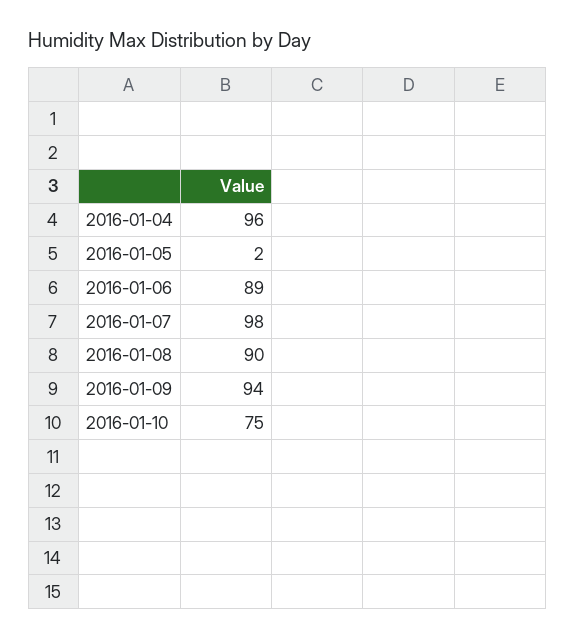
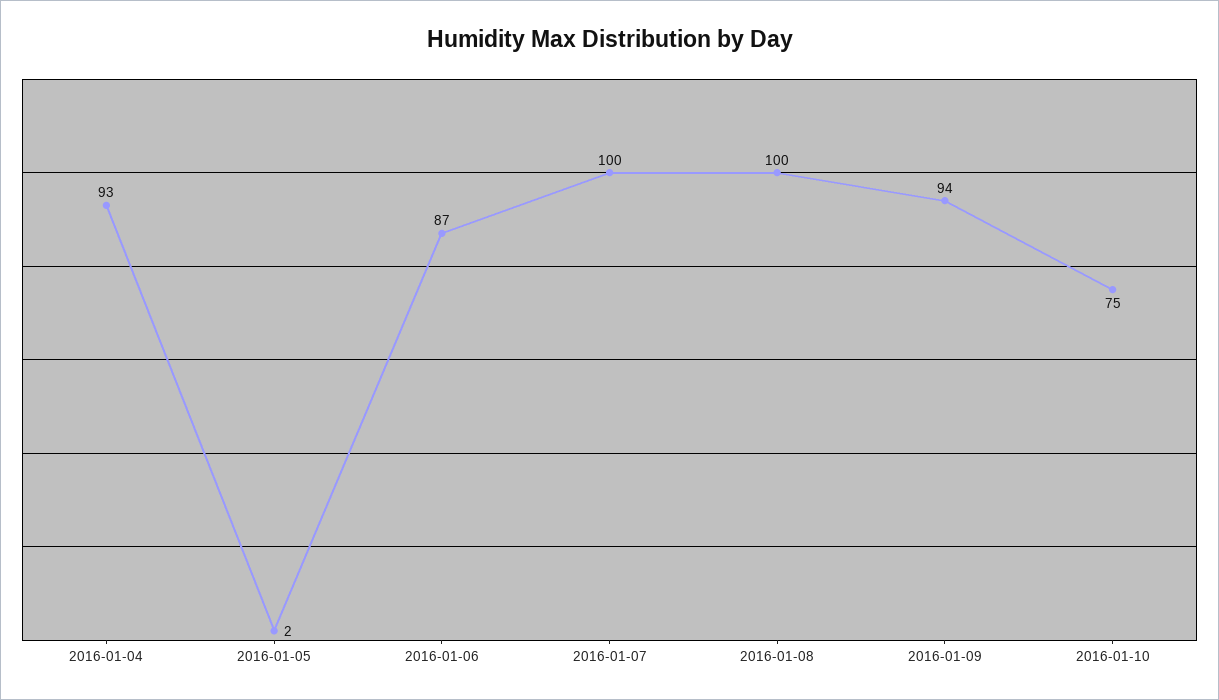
  {
-   "2016-01-04": 96,
+   "2016-01-04": 93,
    "2016-01-05": 2,
-   "2016-01-06": 89,
+   "2016-01-06": 87,
-   "2016-01-07": 98,
+   "2016-01-07": 100,
-   "2016-01-08": 90,
+   "2016-01-08": 100,
    "2016-01-09": 94,
    "2016-01-10": 75
  }

